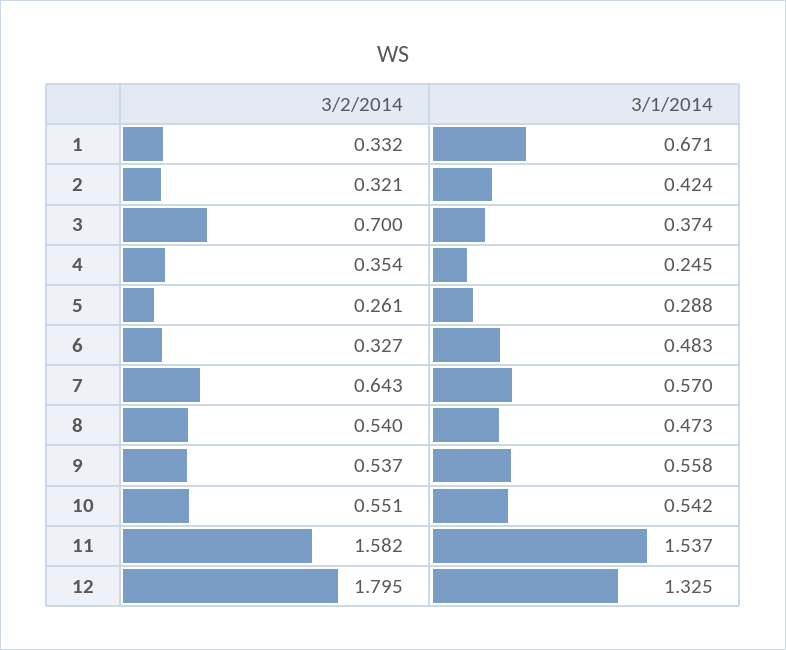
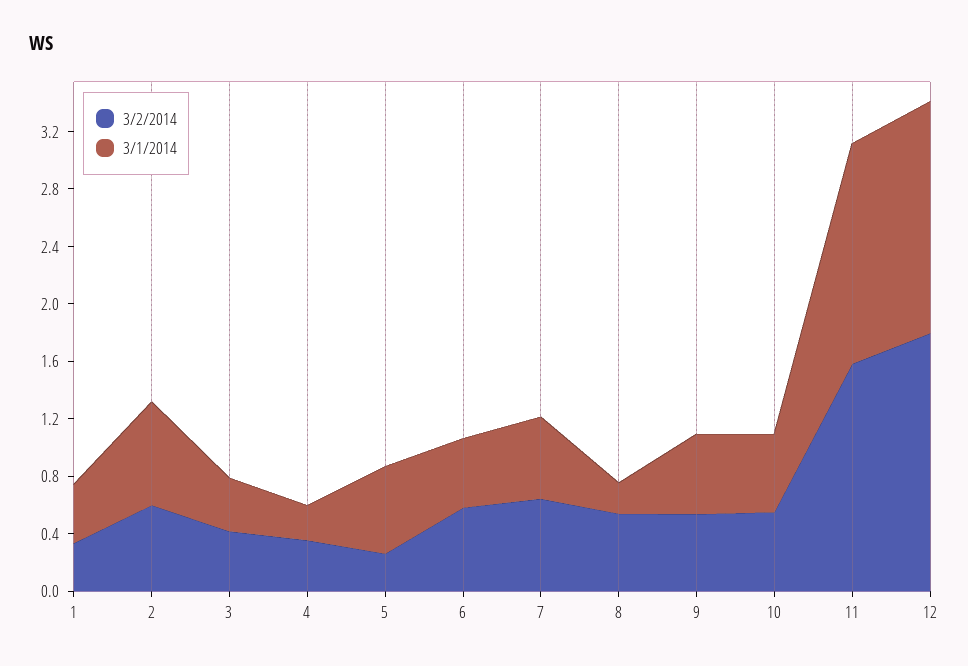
  {
    "3/2/2014": {
      "1": 0.332,
-     "2": 0.321,
+     "2": 0.6,
-     "3": 0.7,
+     "3": 0.4,
      "4": 0.354,
      "5": 0.261,
-     "6": 0.327,
+     "6": 0.6,
      "7": 0.643,
      "8": 0.54,
      "9": 0.537,
      "10": 0.551,
      "11": 1.582,
      "12": 1.795
    },
    "3/1/2014": {
-     "1": 0.671,
+     "1": 0.4,
-     "2": 0.424,
+     "2": 0.7,
      "3": 0.374,
      "4": 0.245,
-     "5": 0.288,
+     "5": 0.6,
      "6": 0.483,
      "7": 0.57,
-     "8": 0.473,
+     "8": 0.2,
      "9": 0.558,
      "10": 0.542,
      "11": 1.537,
-     "12": 1.325
+     "12": 1.6
    }
  }

